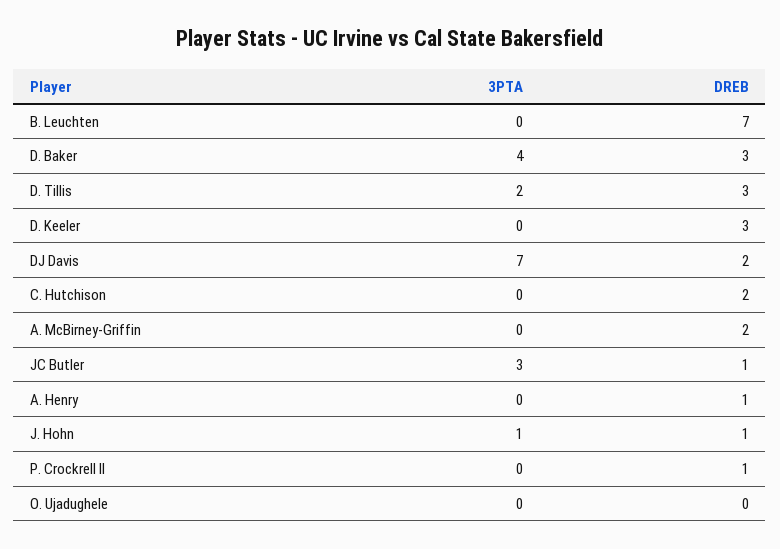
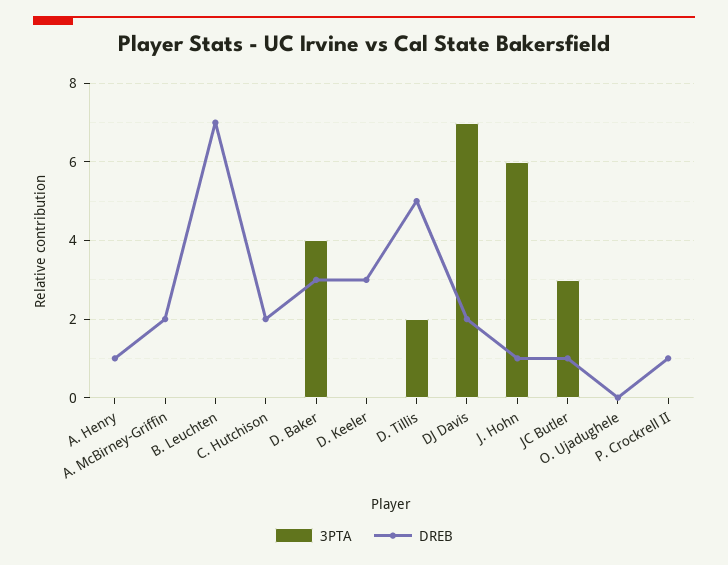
  {
    "3PTA": {
      "B. Leuchten": 0,
      "D. Baker": 4,
      "D. Tillis": 2,
      "D. Keeler": 0,
      "DJ Davis": 7,
      "C. Hutchison": 0,
      "A. McBirney-Griffin": 0,
      "JC Butler": 3,
      "A. Henry": 0,
-     "J. Hohn": 1,
+     "J. Hohn": 6,
      "P. Crockrell II": 0,
      "O. Ujadughele": 0
    },
    "DREB": {
      "B. Leuchten": 7,
      "D. Baker": 3,
-     "D. Tillis": 3,
+     "D. Tillis": 5,
      "D. Keeler": 3,
      "DJ Davis": 2,
      "C. Hutchison": 2,
      "A. McBirney-Griffin": 2,
      "JC Butler": 1,
      "A. Henry": 1,
      "J. Hohn": 1,
      "P. Crockrell II": 1,
      "O. Ujadughele": 0
    }
  }

